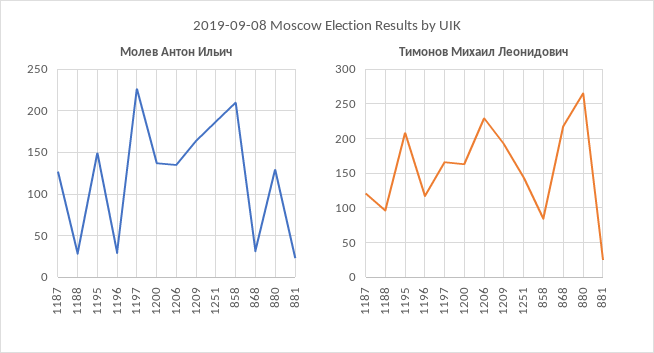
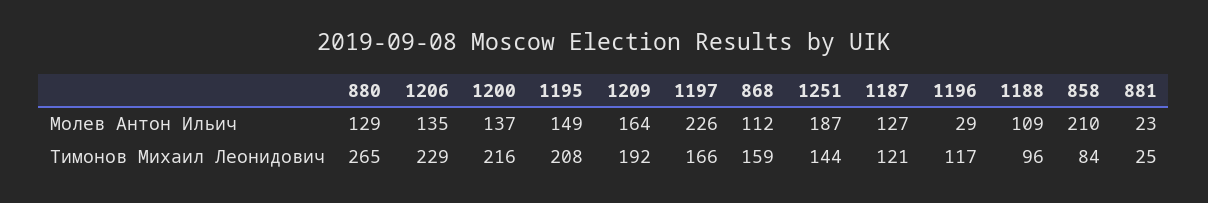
  {
    "Молев Антон Ильич": {
      "1187": 127,
-     "1188": 30,
+     "1188": 109,
      "1195": 149,
      "1196": 29,
      "1197": 226,
      "1200": 137,
      "1206": 135,
      "1209": 164,
      "1251": 187,
      "858": 210,
-     "868": 30,
+     "868": 112,
      "880": 129,
      "881": 23
    },
    "Тимонов Михаил Леонидович": {
      "1187": 121,
      "1188": 96,
      "1195": 208,
      "1196": 117,
      "1197": 166,
-     "1200": 160,
+     "1200": 216,
      "1206": 229,
      "1209": 192,
      "1251": 144,
      "858": 84,
-     "868": 220,
+     "868": 159,
      "880": 265,
      "881": 25
    }
  }

